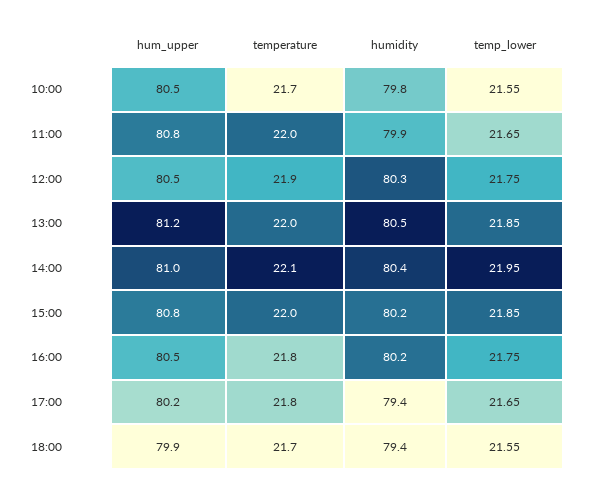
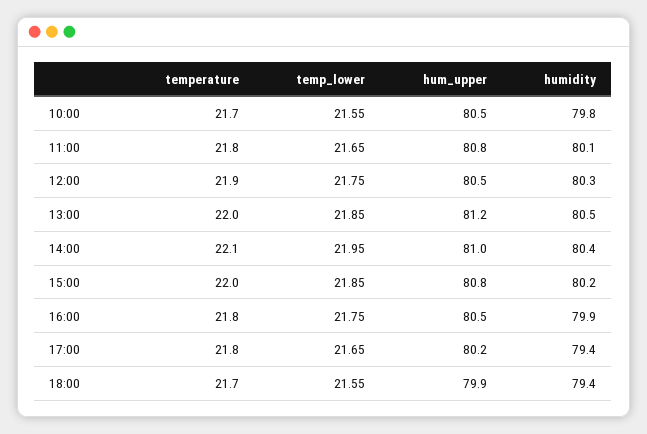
  {
    "hum_upper": {
      "10:00": 80.5,
      "11:00": 80.8,
      "12:00": 80.5,
      "13:00": 81.2,
      "14:00": 81,
      "15:00": 80.8,
      "16:00": 80.5,
      "17:00": 80.2,
      "18:00": 79.9
    },
    "temperature": {
      "10:00": 21.7,
-     "11:00": 22,
+     "11:00": 21.8,
      "12:00": 21.9,
      "13:00": 22,
      "14:00": 22.1,
      "15:00": 22,
      "16:00": 21.8,
      "17:00": 21.8,
      "18:00": 21.7
    },
    "humidity": {
      "10:00": 79.8,
-     "11:00": 79.9,
+     "11:00": 80.1,
      "12:00": 80.3,
      "13:00": 80.5,
      "14:00": 80.4,
      "15:00": 80.2,
-     "16:00": 80.2,
+     "16:00": 79.9,
      "17:00": 79.4,
      "18:00": 79.4
    },
    "temp_lower": {
      "10:00": 21.55,
      "11:00": 21.65,
      "12:00": 21.75,
      "13:00": 21.85,
      "14:00": 21.95,
      "15:00": 21.85,
      "16:00": 21.75,
      "17:00": 21.65,
      "18:00": 21.55
    }
  }

